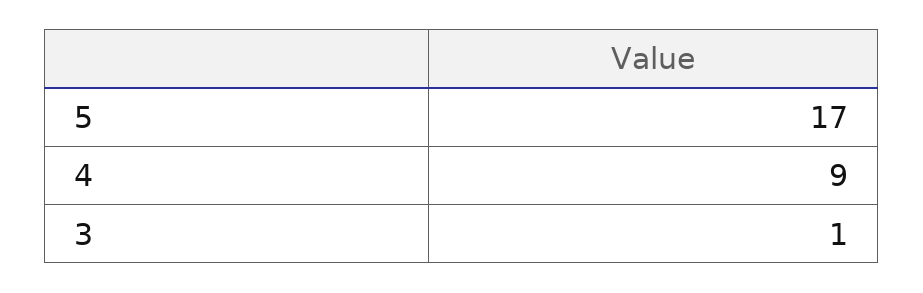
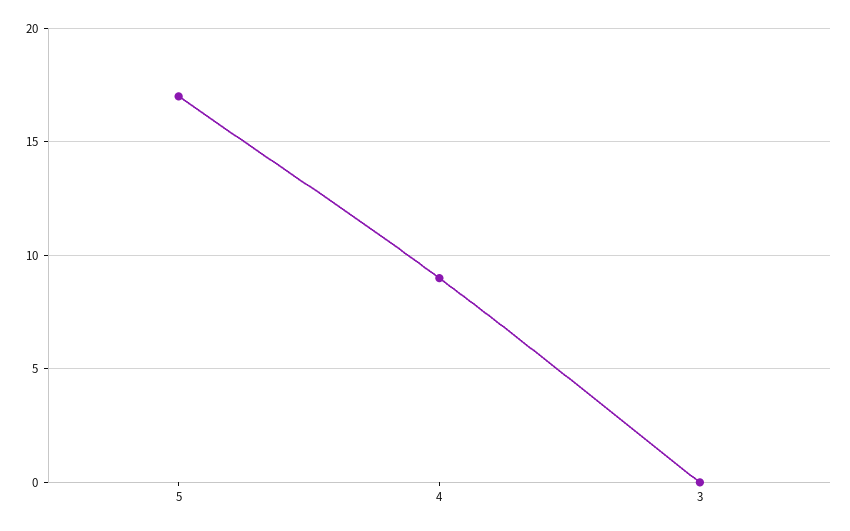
  {
    "5": 17,
    "4": 9,
-   "3": 1
+   "3": 0
  }

